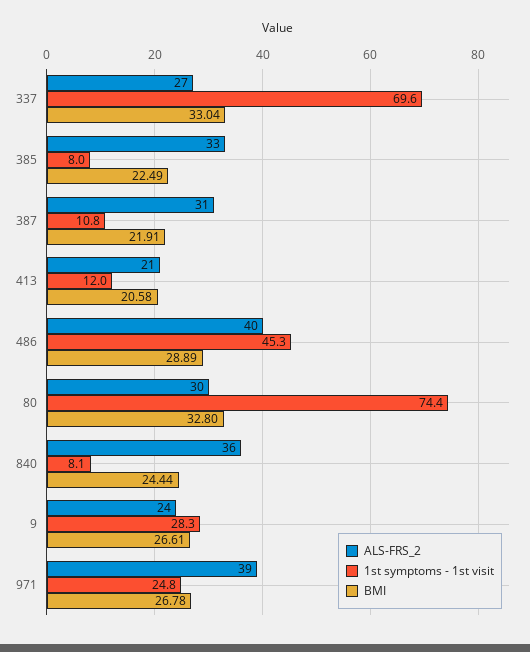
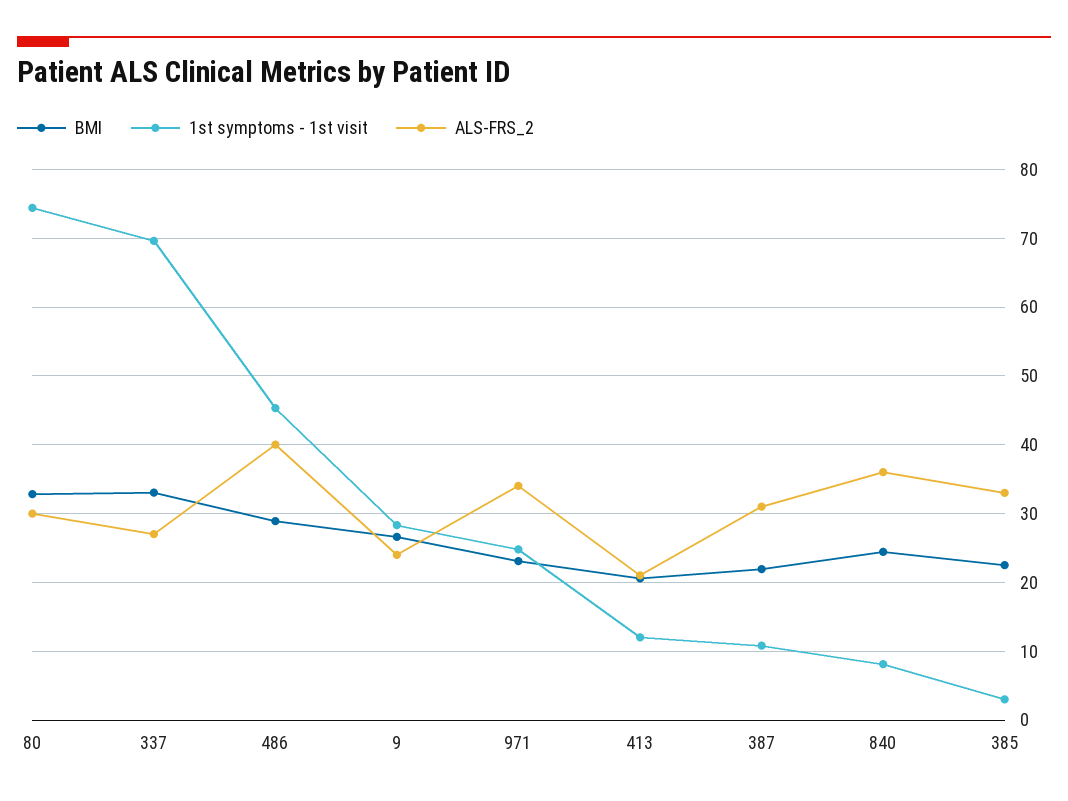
  {
    "ALS-FRS_2": {
      "337": 27,
      "385": 33,
      "387": 31,
      "413": 21,
      "486": 40,
      "80": 30,
      "840": 36,
      "9": 24,
-     "971": 39
+     "971": 34
    },
    "1st symptoms - 1st visit": {
      "337": 69.6,
-     "385": 8,
+     "385": 3,
      "387": 10.8,
      "413": 12,
      "486": 45.3,
      "80": 74.4,
      "840": 8.1,
      "9": 28.3,
      "971": 24.8
    },
    "BMI": {
      "337": 33.04,
      "385": 22.49,
      "387": 21.91,
      "413": 20.58,
      "486": 28.89,
      "80": 32.8,
      "840": 24.44,
      "9": 26.61,
-     "971": 26.78
+     "971": 23
    }
  }

